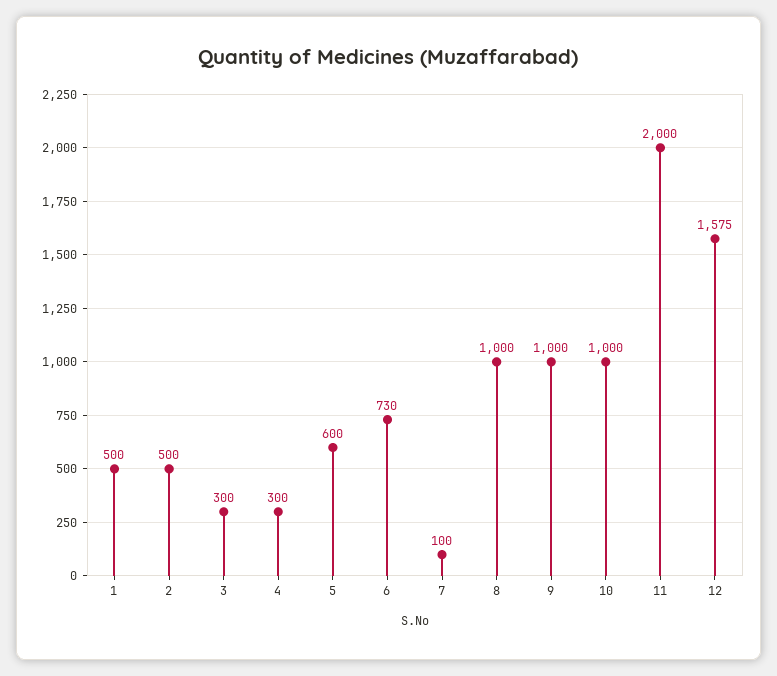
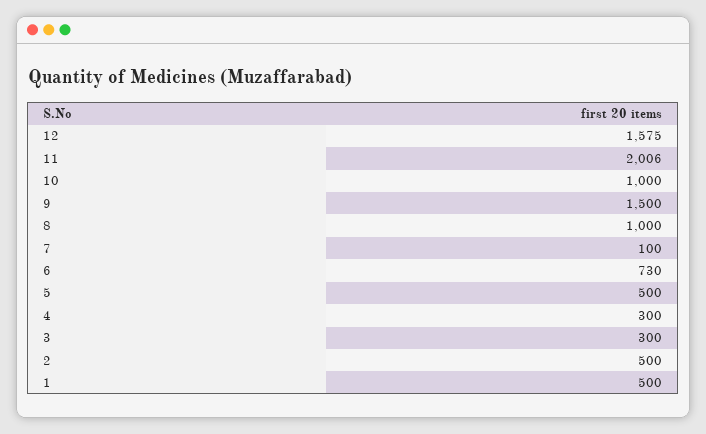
  {
    "1": 500,
    "2": 500,
    "3": 300,
    "4": 300,
-   "5": 600,
+   "5": 500,
    "6": 730,
    "7": 100,
    "8": 1000,
-   "9": 1000,
+   "9": 1500,
    "10": 1000,
-   "11": 2000,
+   "11": 2006,
    "12": 1575
  }

